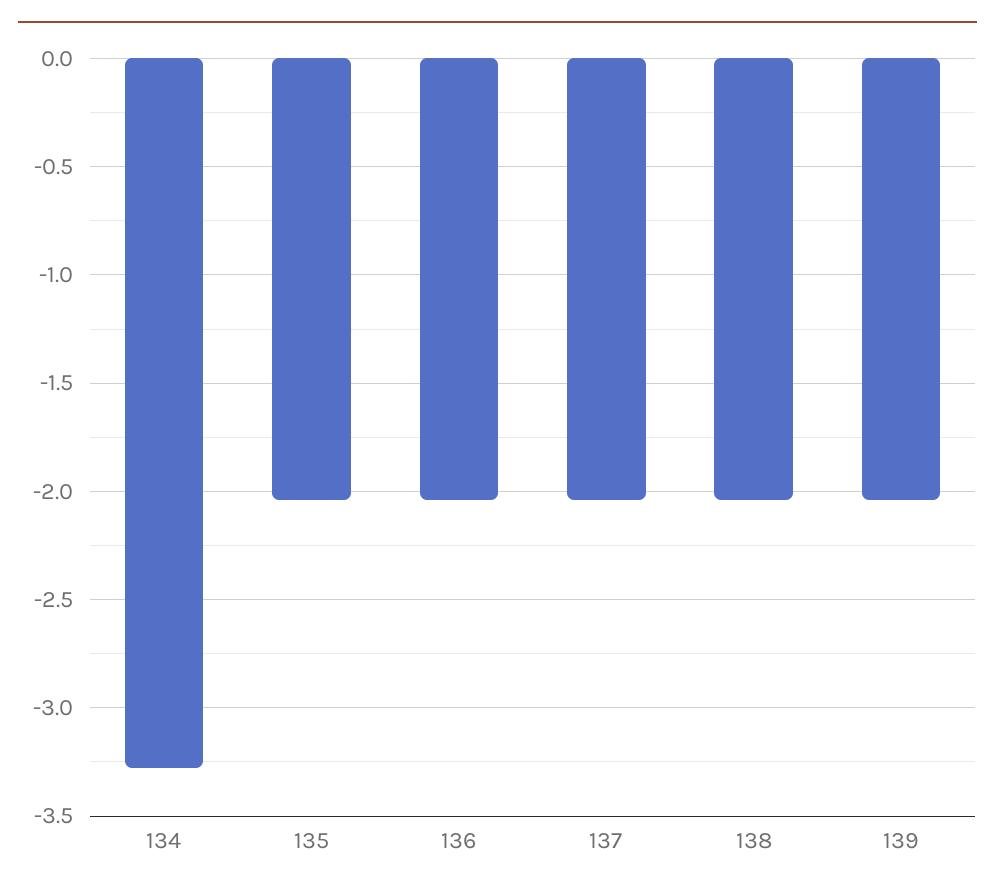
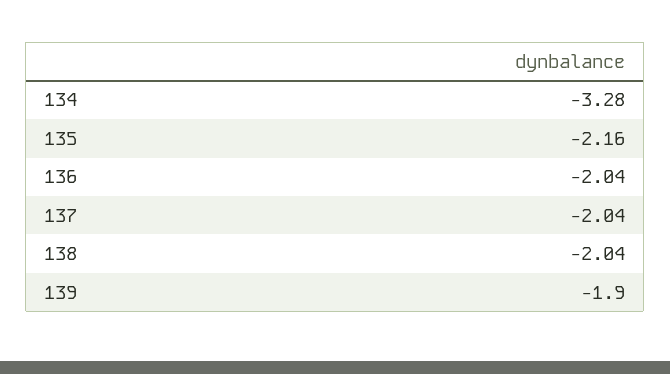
  {
    "134": -3.28,
-   "135": -2.05,
+   "135": -2.16,
    "136": -2.04,
    "137": -2.04,
    "138": -2.04,
-   "139": -2.05
+   "139": -1.9
  }

